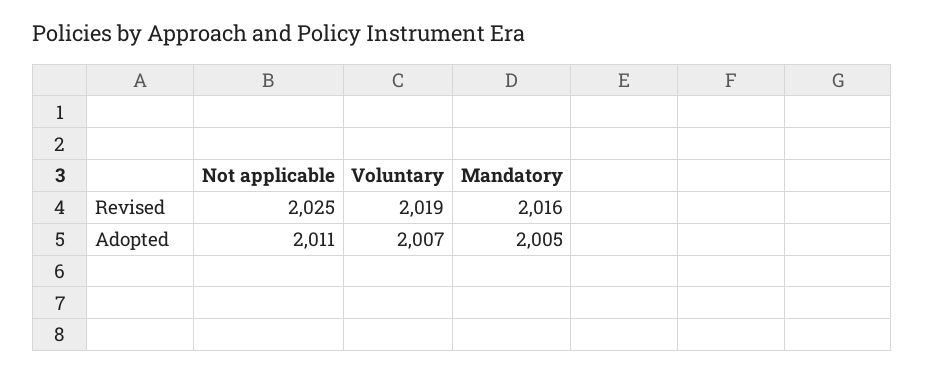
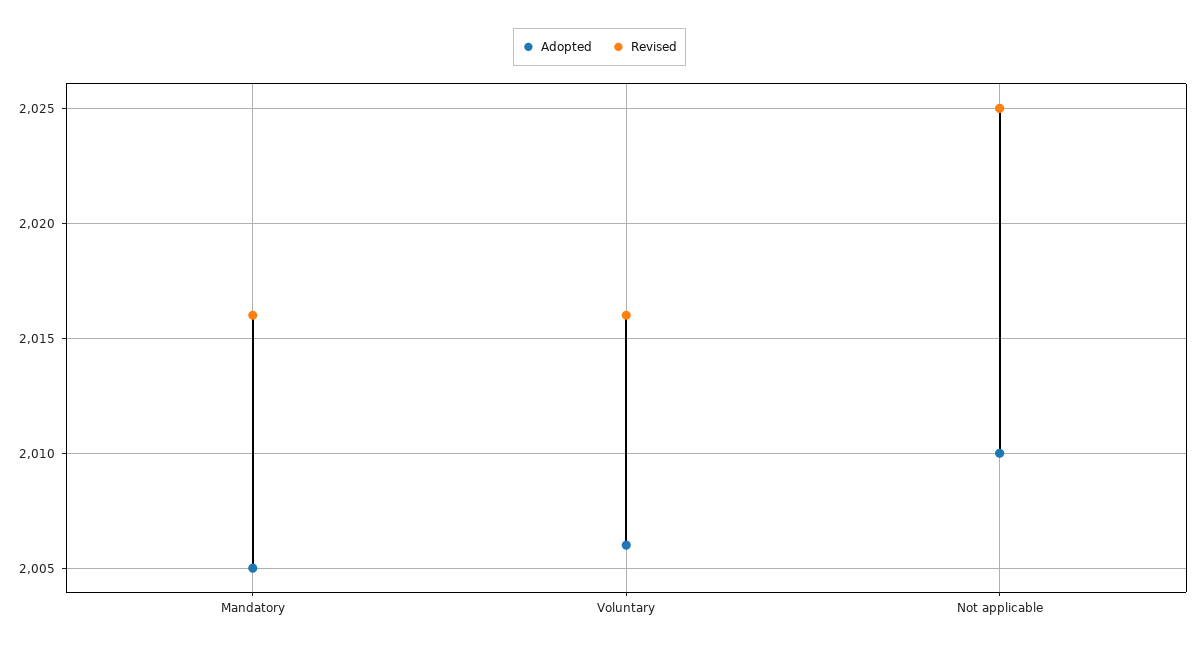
  {
    "Revised": {
      "Not applicable": 2025,
-     "Voluntary": 2019,
+     "Voluntary": 2016,
      "Mandatory": 2016
    },
    "Adopted": {
-     "Not applicable": 2011,
+     "Not applicable": 2010,
-     "Voluntary": 2007,
+     "Voluntary": 2006,
      "Mandatory": 2005
    }
  }

